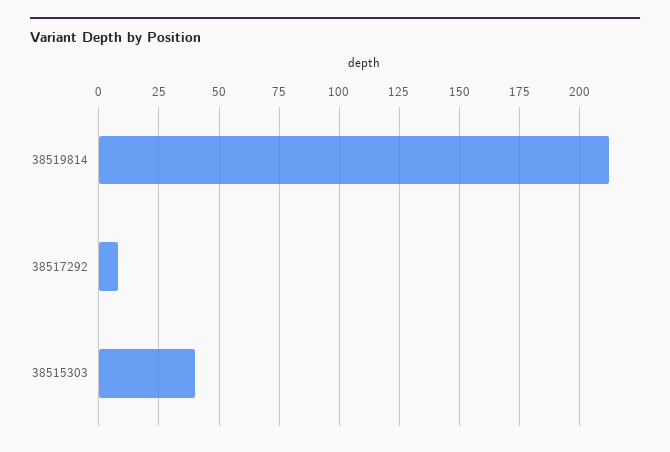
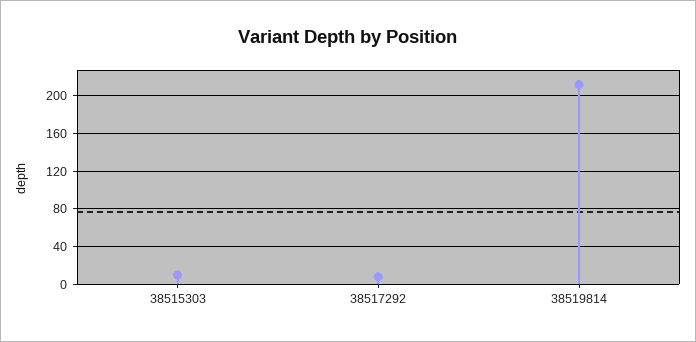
  {
    "38519814": 210,
    "38517292": 10,
-   "38515303": 40
+   "38515303": 10
  }

